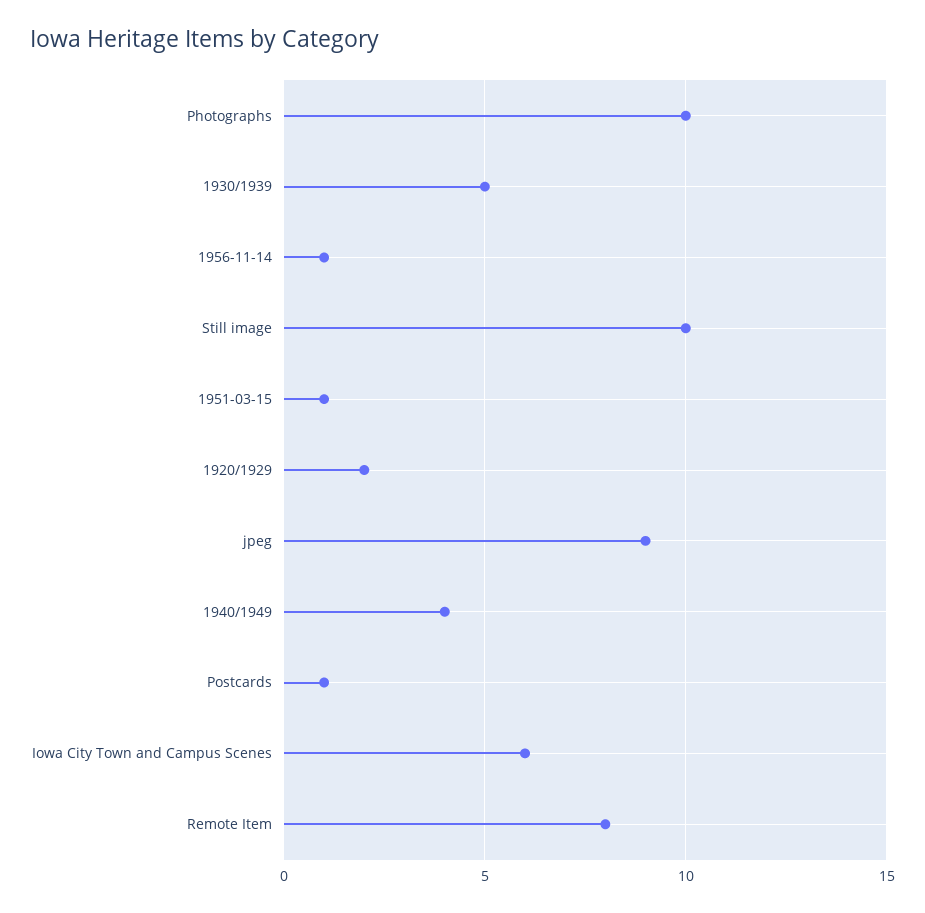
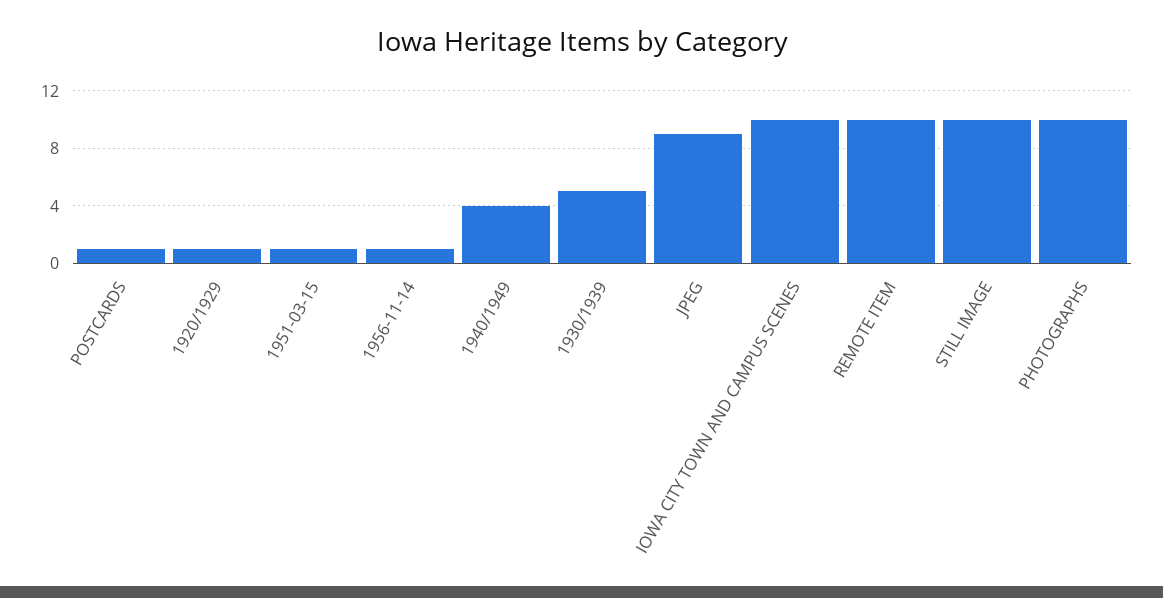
  {
    "Photographs": 10,
    "1930/1939": 5,
    "1956-11-14": 1,
    "Still image": 10,
    "1951-03-15": 1,
-   "1920/1929": 2,
+   "1920/1929": 1,
    "jpeg": 9,
    "1940/1949": 4,
    "Postcards": 1,
-   "Iowa City Town and Campus Scenes": 6,
+   "Iowa City Town and Campus Scenes": 10,
-   "Remote Item": 8
+   "Remote Item": 10
  }

